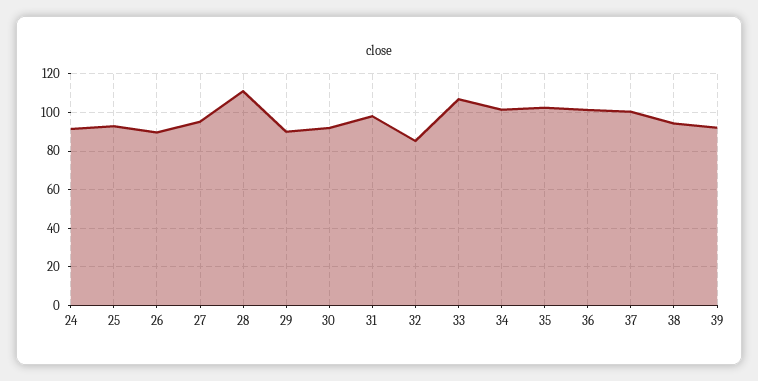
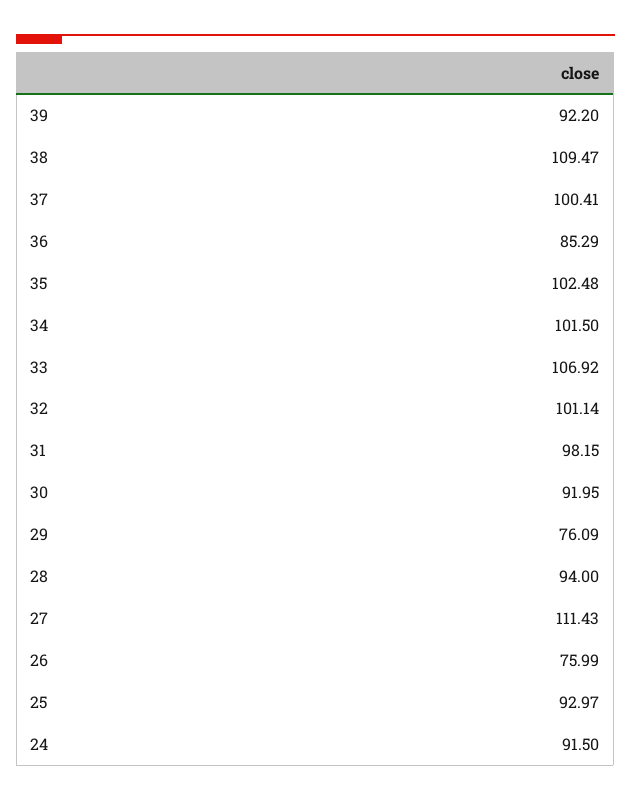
  {
    "24": 91.5,
    "25": 92.97,
-   "26": 90,
+   "26": 75.99,
-   "27": 95,
+   "27": 111.43,
-   "28": 110,
+   "28": 94,
-   "29": 90,
+   "29": 76.09,
    "30": 91.95,
    "31": 98.15,
-   "32": 85,
+   "32": 101.14,
    "33": 106.92,
    "34": 101.5,
    "35": 102.48,
-   "36": 100,
+   "36": 85.29,
    "37": 100.41,
-   "38": 95,
+   "38": 109.47,
    "39": 92.2
  }

